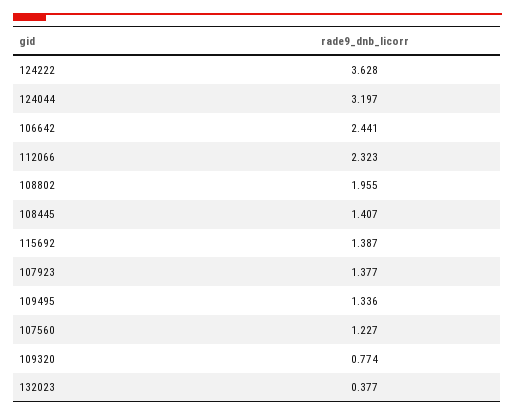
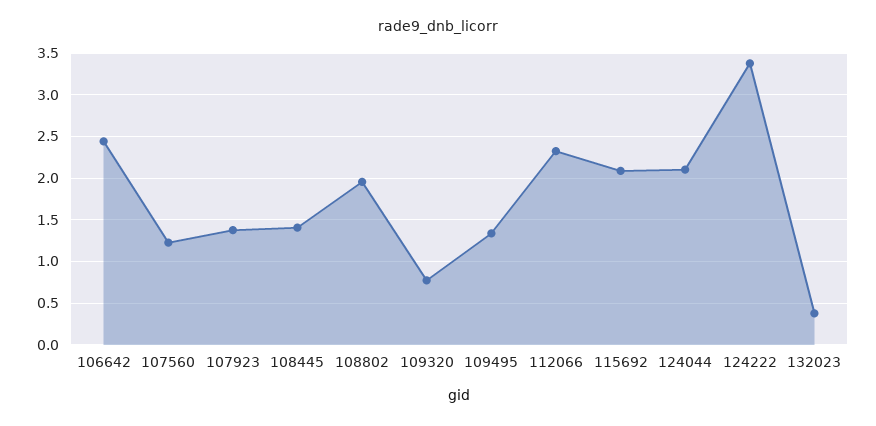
  {
-   "124222": 3.628,
+   "124222": 3.4,
-   "124044": 3.197,
+   "124044": 2.1,
    "106642": 2.441,
    "112066": 2.323,
    "108802": 1.955,
    "108445": 1.407,
-   "115692": 1.387,
+   "115692": 2.1,
    "107923": 1.377,
    "109495": 1.336,
    "107560": 1.227,
    "109320": 0.774,
    "132023": 0.377
  }

